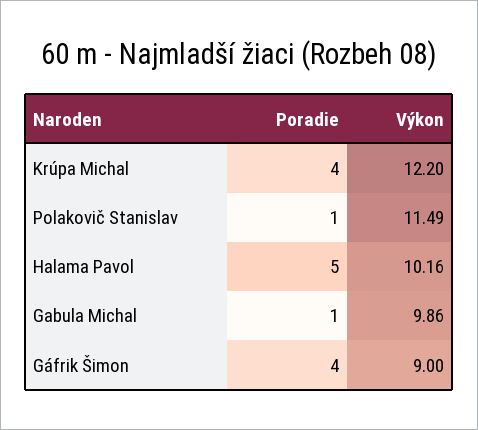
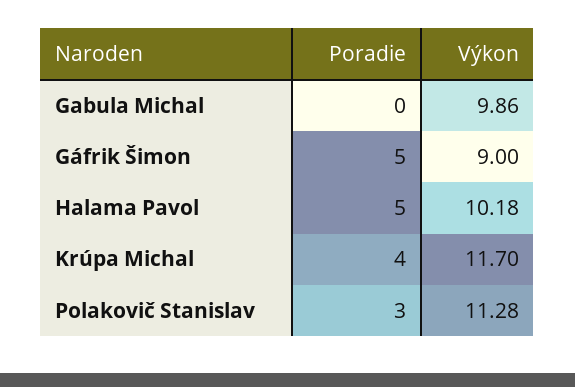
  {
    "Poradie": {
      "Krúpa Michal": 4,
-     "Polakovič Stanislav": 1,
+     "Polakovič Stanislav": 3,
      "Halama Pavol": 5,
-     "Gabula Michal": 1,
+     "Gabula Michal": 0,
-     "Gáfrik Šimon": 4
+     "Gáfrik Šimon": 5
    },
    "Výkon": {
-     "Krúpa Michal": 12.2,
+     "Krúpa Michal": 11.7,
-     "Polakovič Stanislav": 11.49,
+     "Polakovič Stanislav": 11.28,
-     "Halama Pavol": 10.16,
+     "Halama Pavol": 10.18,
      "Gabula Michal": 9.86,
      "Gáfrik Šimon": 9
    }
  }

